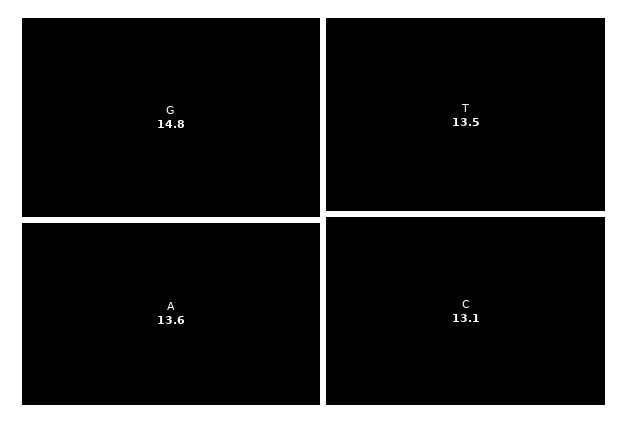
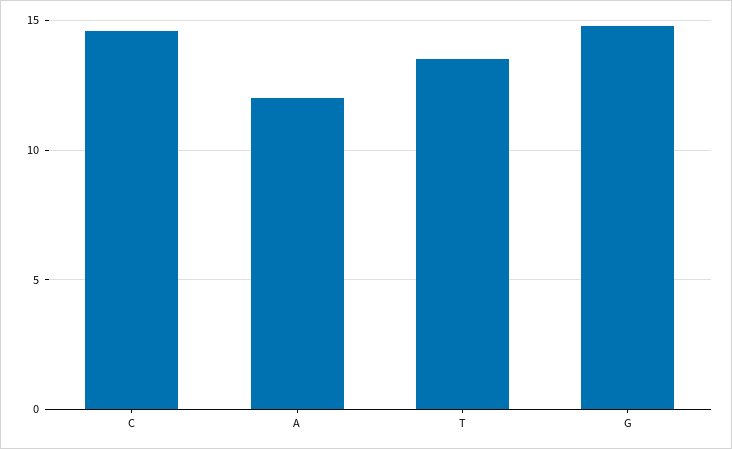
  {
    "G": 14.8,
-   "A": 13.6,
+   "A": 12,
    "T": 13.5,
-   "C": 13.1
+   "C": 14.5
  }

